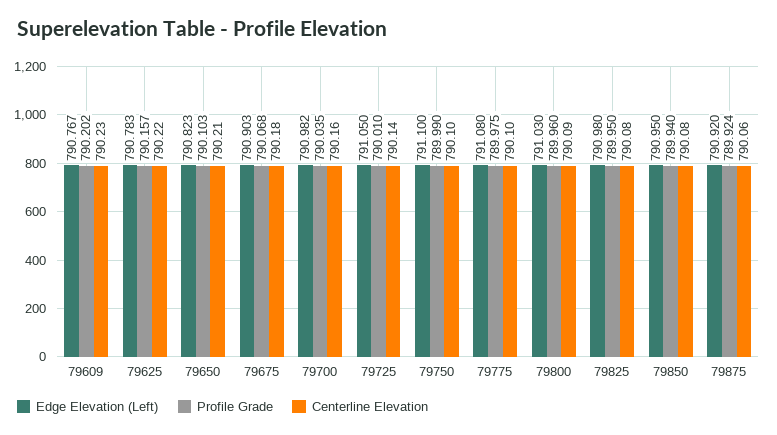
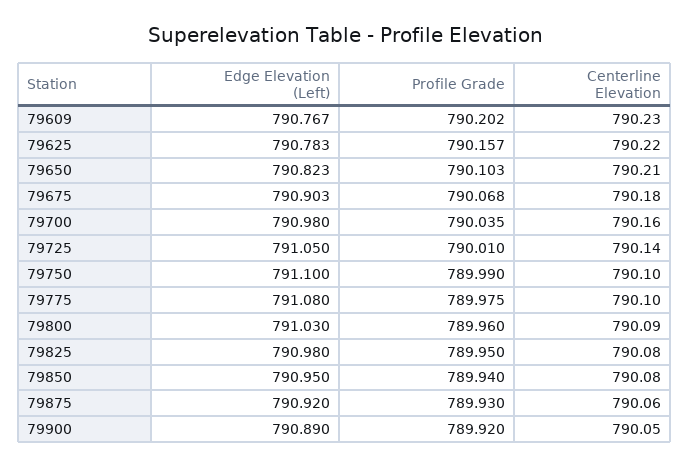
  {
    "Edge Elevation (Left)": {
      "79609": 790.767,
      "79625": 790.783,
      "79650": 790.823,
      "79675": 790.903,
-     "79700": 790.982,
+     "79700": 790.98,
      "79725": 791.05,
      "79750": 791.1,
      "79775": 791.08,
      "79800": 791.03,
      "79825": 790.98,
      "79850": 790.95,
-     "79875": 790.92
+     "79875": 790.92,
+     "79900": 790.89
    },
    "Profile Grade": {
      "79609": 790.202,
      "79625": 790.157,
      "79650": 790.103,
      "79675": 790.068,
      "79700": 790.035,
      "79725": 790.01,
      "79750": 789.99,
      "79775": 789.975,
      "79800": 789.96,
      "79825": 789.95,
      "79850": 789.94,
-     "79875": 789.924
+     "79875": 789.93,
+     "79900": 789.92
    },
    "Centerline Elevation": {
      "79609": 790.23,
      "79625": 790.22,
      "79650": 790.21,
      "79675": 790.18,
      "79700": 790.16,
      "79725": 790.14,
      "79750": 790.1,
      "79775": 790.1,
      "79800": 790.09,
      "79825": 790.08,
      "79850": 790.08,
-     "79875": 790.06
+     "79875": 790.06,
+     "79900": 790.05
    }
  }

